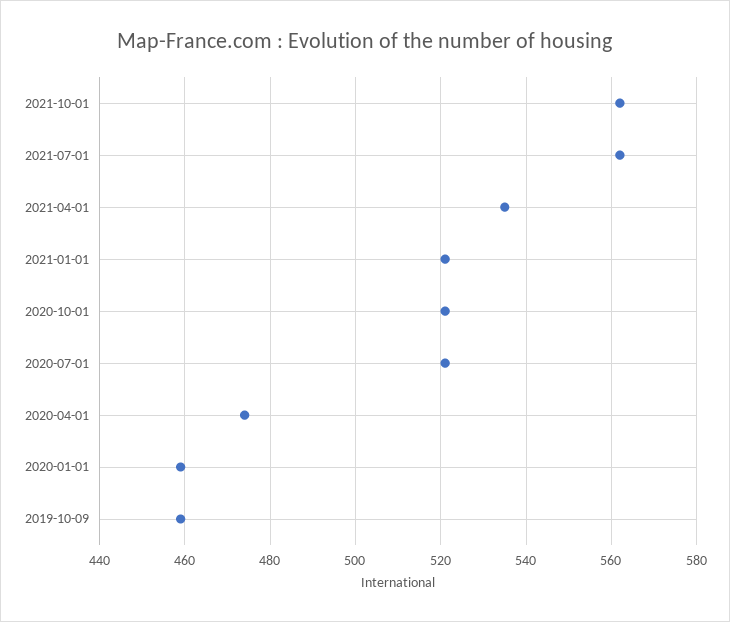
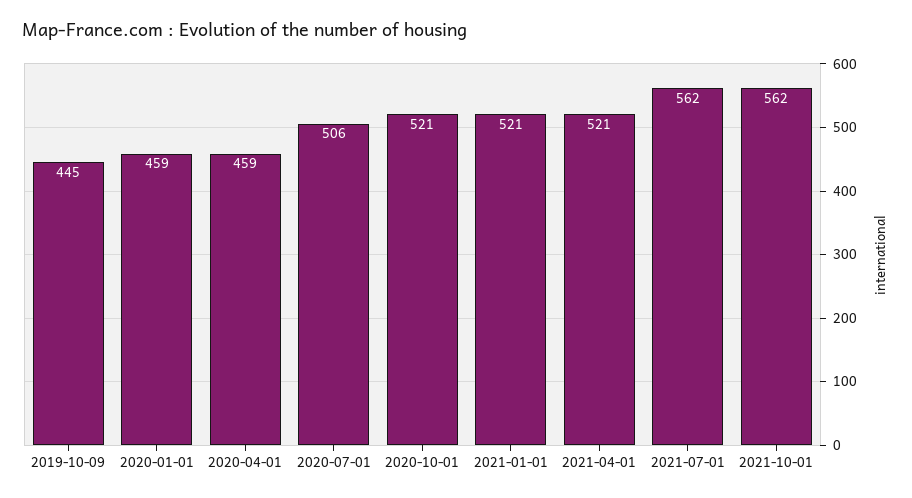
  {
    "2021-10-01": 562,
    "2021-07-01": 562,
-   "2021-04-01": 535,
+   "2021-04-01": 521,
    "2021-01-01": 521,
    "2020-10-01": 521,
-   "2020-07-01": 520,
+   "2020-07-01": 506,
-   "2020-04-01": 475,
+   "2020-04-01": 459,
    "2020-01-01": 459,
-   "2019-10-09": 460
+   "2019-10-09": 445
  }

